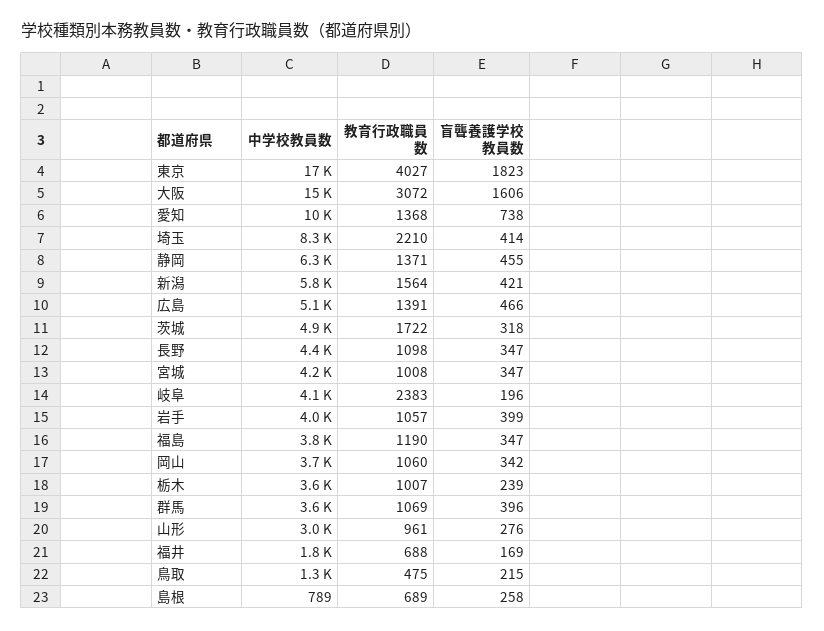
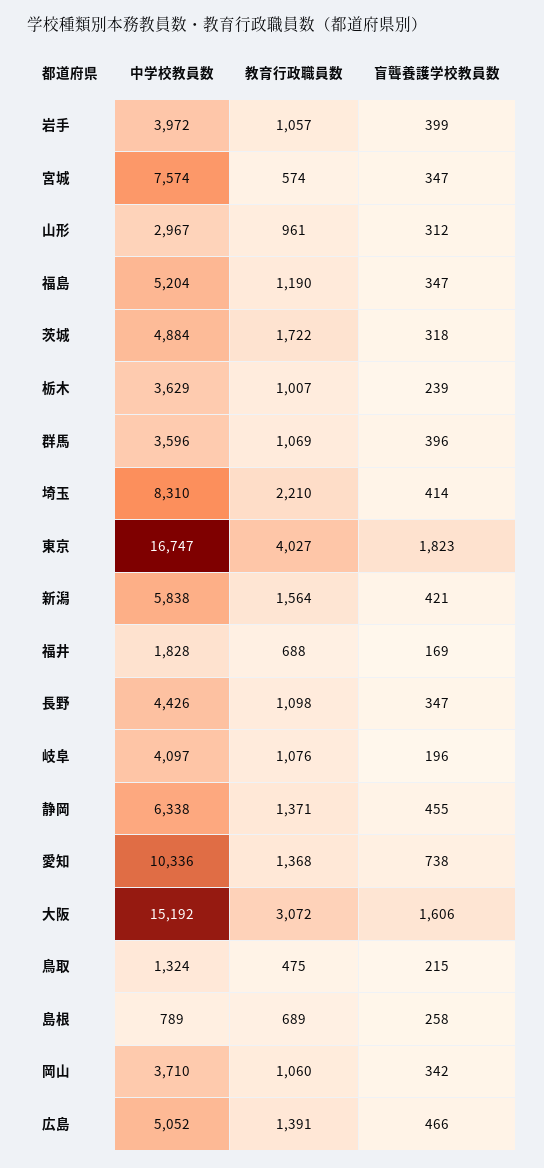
  {
    "中学校教員数": {
      "東京": 16747,
      "大阪": 15192,
      "愛知": 10336,
      "埼玉": 8310,
      "静岡": 6338,
      "新潟": 5838,
      "広島": 5052,
      "茨城": 4884,
      "長野": 4426,
-     "宮城": 4200,
+     "宮城": 7574,
      "岐阜": 4097,
      "岩手": 3972,
-     "福島": 3800,
+     "福島": 5204,
      "岡山": 3710,
      "栃木": 3629,
      "群馬": 3596,
      "山形": 2967,
      "福井": 1828,
      "鳥取": 1324,
      "島根": 789
    },
    "教育行政職員数": {
      "東京": 4027,
      "大阪": 3072,
      "愛知": 1368,
      "埼玉": 2210,
      "静岡": 1371,
      "新潟": 1564,
      "広島": 1391,
      "茨城": 1722,
      "長野": 1098,
-     "宮城": 1008,
+     "宮城": 574,
-     "岐阜": 2383,
+     "岐阜": 1076,
      "岩手": 1057,
      "福島": 1190,
      "岡山": 1060,
      "栃木": 1007,
      "群馬": 1069,
      "山形": 961,
      "福井": 688,
      "鳥取": 475,
      "島根": 689
    },
    "盲聾養護学校教員数": {
      "東京": 1823,
      "大阪": 1606,
      "愛知": 738,
      "埼玉": 414,
      "静岡": 455,
      "新潟": 421,
      "広島": 466,
      "茨城": 318,
      "長野": 347,
      "宮城": 347,
      "岐阜": 196,
      "岩手": 399,
      "福島": 347,
      "岡山": 342,
      "栃木": 239,
      "群馬": 396,
-     "山形": 276,
+     "山形": 312,
      "福井": 169,
      "鳥取": 215,
      "島根": 258
    }
  }

